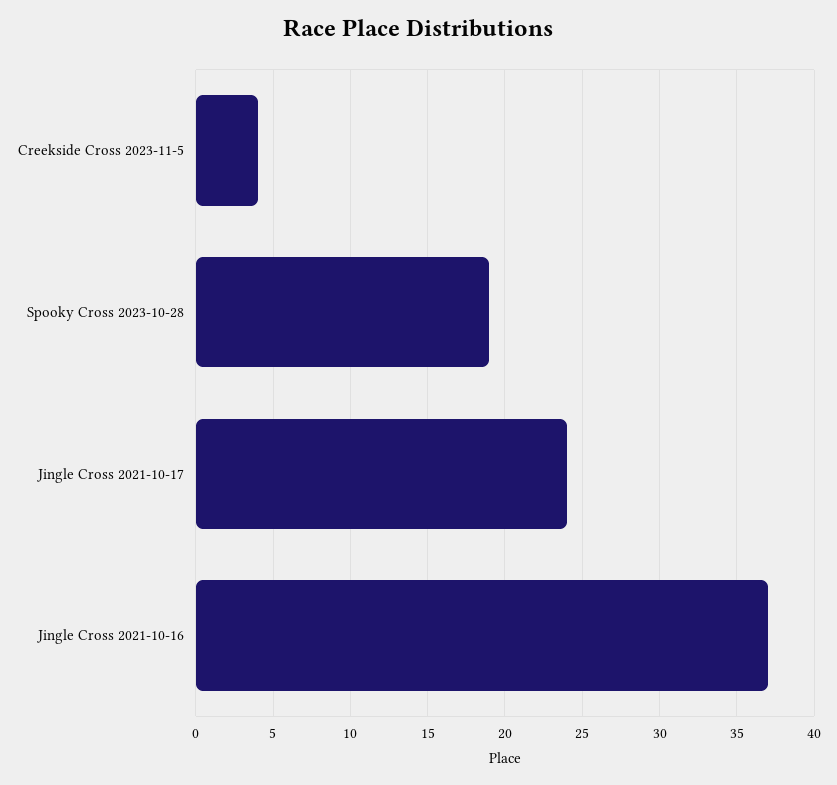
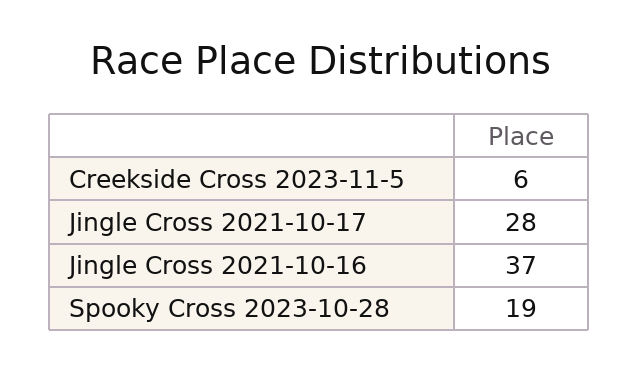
  {
-   "Creekside Cross 2023-11-5": 4,
+   "Creekside Cross 2023-11-5": 6,
    "Spooky Cross 2023-10-28": 19,
-   "Jingle Cross 2021-10-17": 24,
+   "Jingle Cross 2021-10-17": 28,
    "Jingle Cross 2021-10-16": 37
  }

